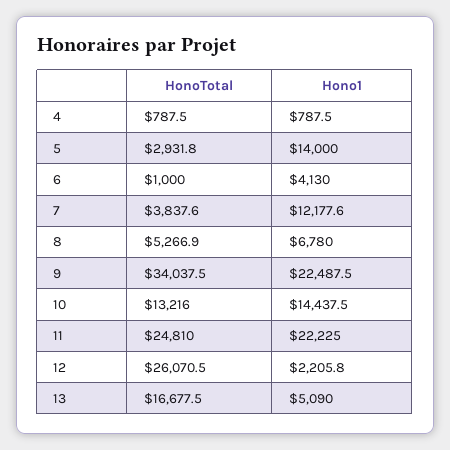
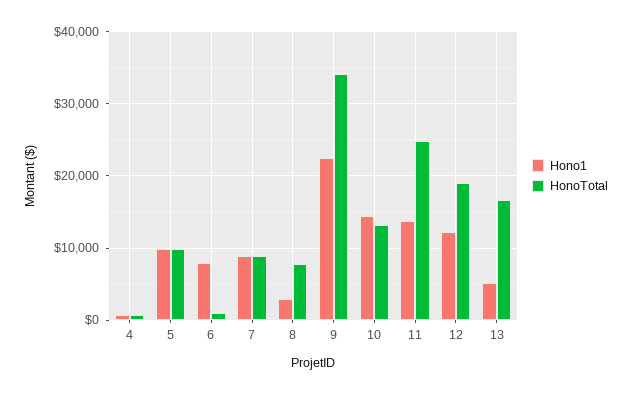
  {
    "HonoTotal": {
      "4": 787.5,
-     "5": 2931.8,
+     "5": 10000,
      "6": 1000,
-     "7": 3837.6,
+     "7": 9000,
-     "8": 5266.9,
+     "8": 8000,
      "9": 34037.5,
      "10": 13216,
      "11": 24810,
-     "12": 26070.5,
+     "12": 19000,
      "13": 16677.5
    },
    "Hono1": {
      "4": 787.5,
-     "5": 14000,
+     "5": 10000,
-     "6": 4130,
+     "6": 8000,
-     "7": 12177.6,
+     "7": 9000,
-     "8": 6780,
+     "8": 3000,
      "9": 22487.5,
      "10": 14437.5,
-     "11": 22225,
+     "11": 14000,
-     "12": 2205.8,
+     "12": 12000,
      "13": 5090
    }
  }

